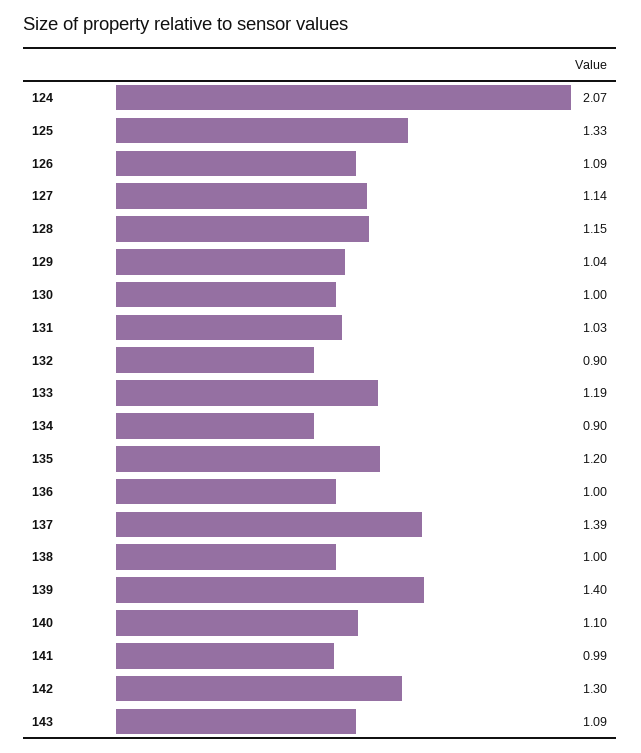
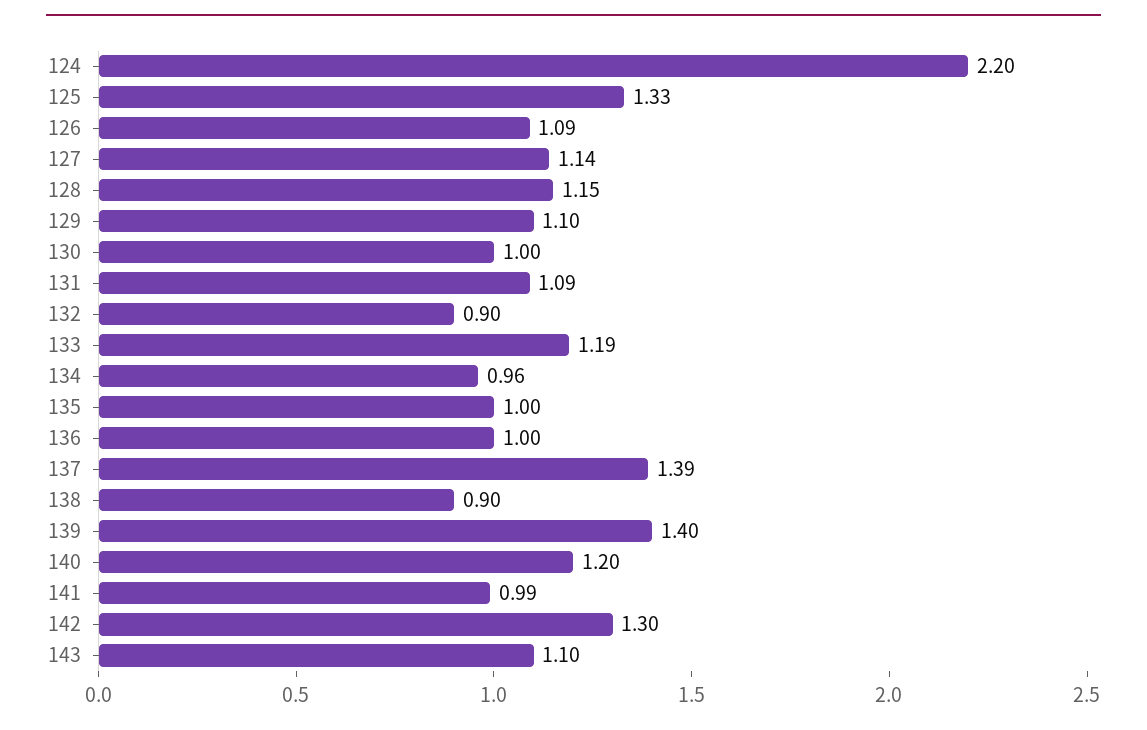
  {
-   "124": 2.07,
+   "124": 2.2,
    "125": 1.33,
    "126": 1.09,
    "127": 1.14,
    "128": 1.15,
-   "129": 1.04,
+   "129": 1.1,
    "130": 1,
-   "131": 1.03,
+   "131": 1.09,
    "132": 0.9,
    "133": 1.19,
-   "134": 0.9,
+   "134": 0.96,
-   "135": 1.2,
+   "135": 1,
    "136": 1,
    "137": 1.39,
-   "138": 1,
+   "138": 0.9,
    "139": 1.4,
-   "140": 1.1,
+   "140": 1.2,
    "141": 0.99,
    "142": 1.3,
-   "143": 1.09
+   "143": 1.1
  }

